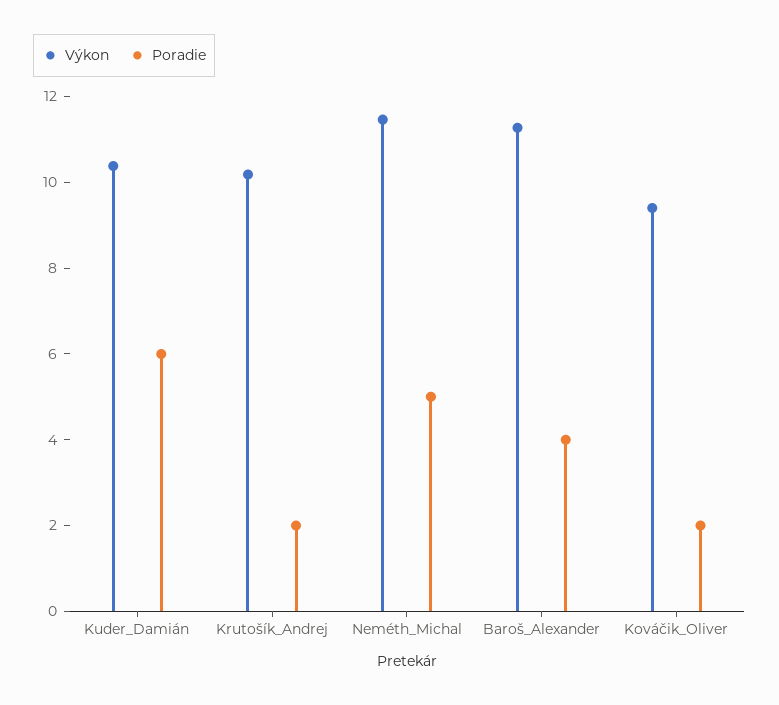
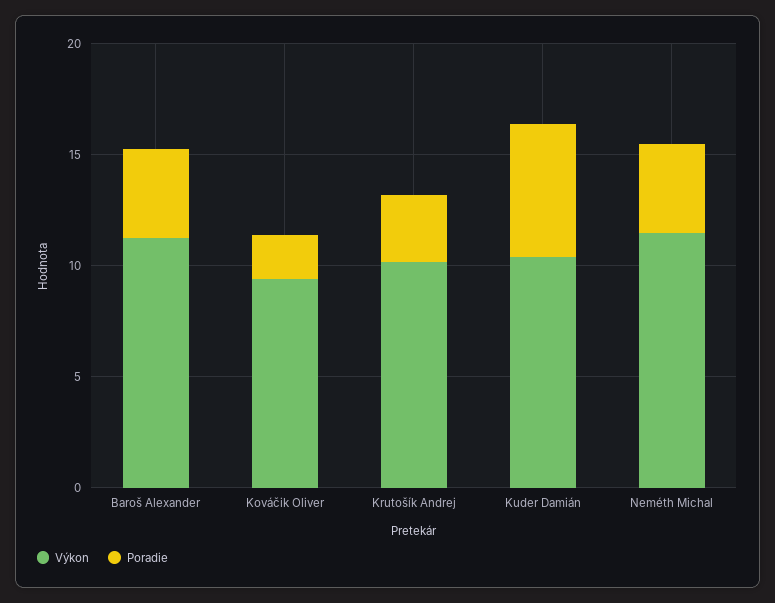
  {
    "Výkon": {
      "Kuder_Damián": 10.5,
      "Krutošík_Andrej": 10,
      "Neméth_Michal": 11.5,
      "Baroš_Alexander": 11.5,
      "Kováčik_Oliver": 9.5
    },
    "Poradie": {
      "Kuder_Damián": 6,
-     "Krutošík_Andrej": 2,
+     "Krutošík_Andrej": 3,
-     "Neméth_Michal": 5,
+     "Neméth_Michal": 4,
      "Baroš_Alexander": 4,
      "Kováčik_Oliver": 2
    }
  }

